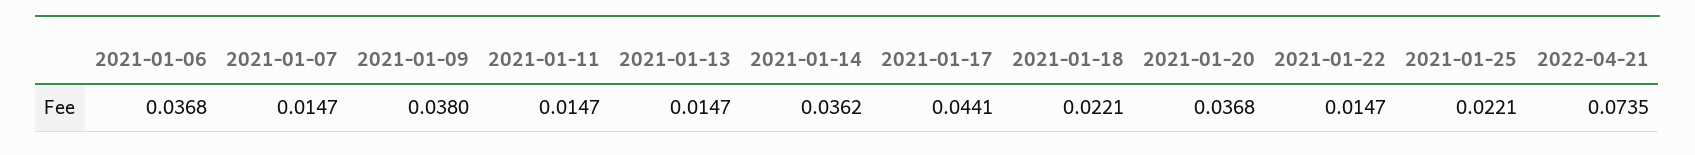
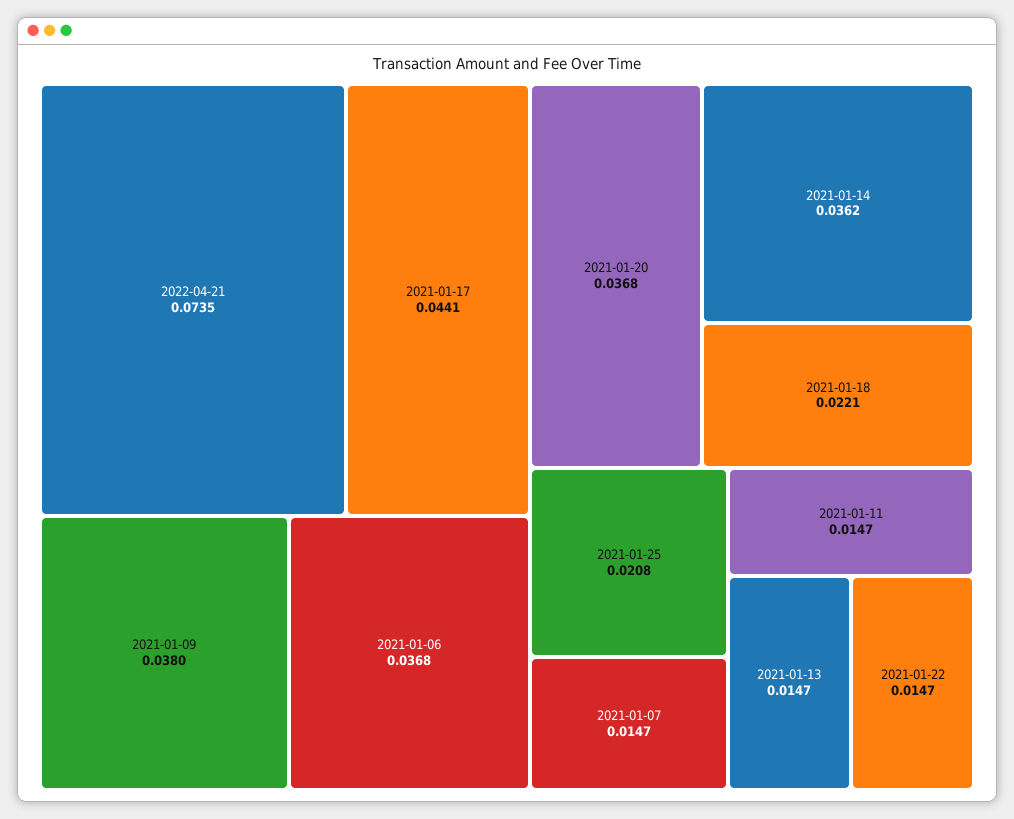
  {
    "2021-01-06": 0.0368,
    "2021-01-07": 0.0147,
    "2021-01-09": 0.038,
    "2021-01-11": 0.0147,
    "2021-01-13": 0.0147,
    "2021-01-14": 0.0362,
    "2021-01-17": 0.0441,
    "2021-01-18": 0.0221,
    "2021-01-20": 0.0368,
    "2021-01-22": 0.0147,
-   "2021-01-25": 0.0221,
+   "2021-01-25": 0.0208,
    "2022-04-21": 0.0735
  }

